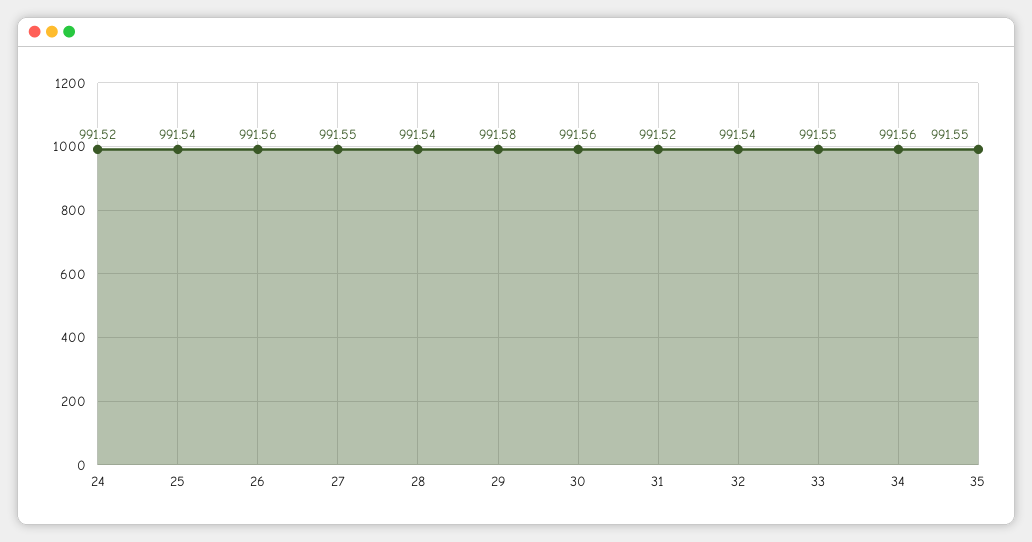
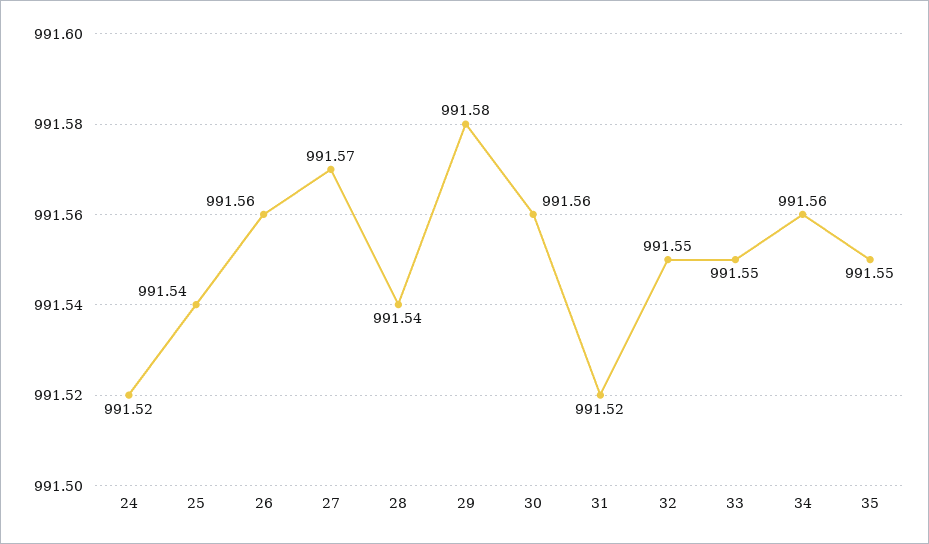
  {
    "24": 991.52,
    "25": 991.54,
    "26": 991.56,
-   "27": 991.55,
+   "27": 991.57,
    "28": 991.54,
    "29": 991.58,
    "30": 991.56,
    "31": 991.52,
-   "32": 991.54,
+   "32": 991.55,
    "33": 991.55,
    "34": 991.56,
    "35": 991.55
  }

